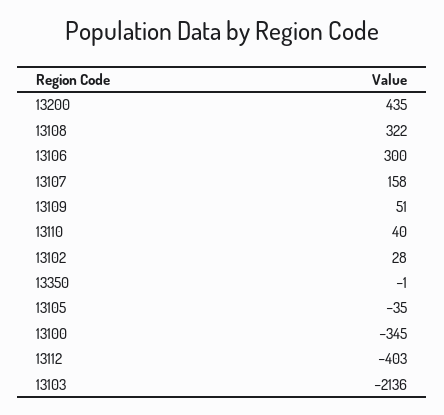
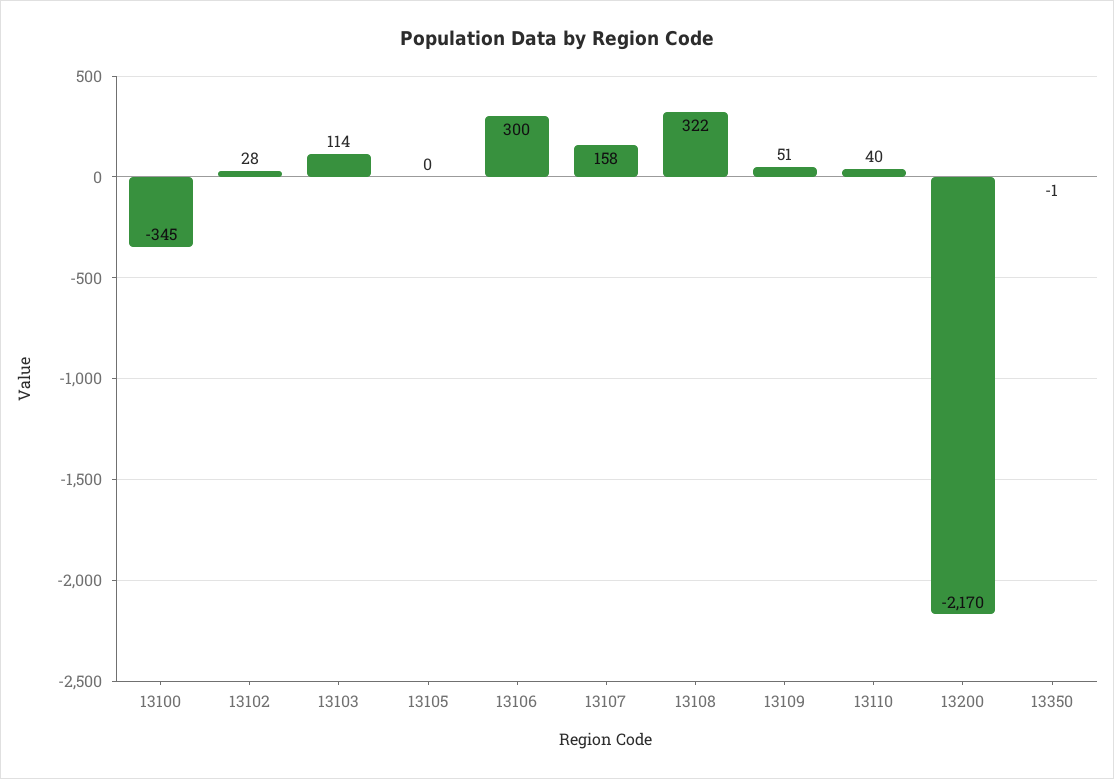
  {
-   "13200": 435,
+   "13200": -2170,
    "13108": 322,
    "13106": 300,
    "13107": 158,
    "13109": 51,
    "13110": 40,
    "13102": 28,
    "13350": -1,
-   "13105": -35,
+   "13105": 0,
    "13100": -345,
-   "13112": -403,
-   "13103": -2136
+   "13103": 114
  }

